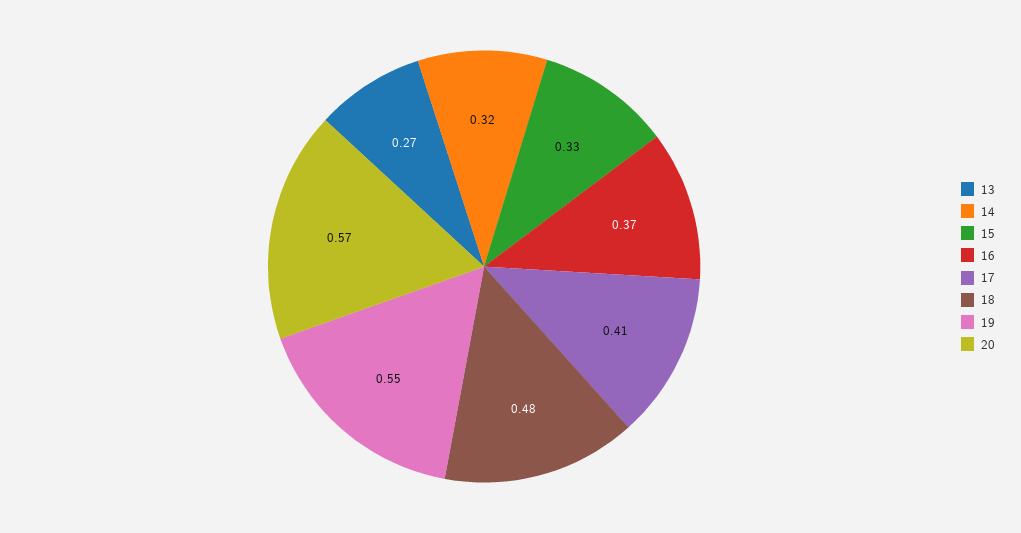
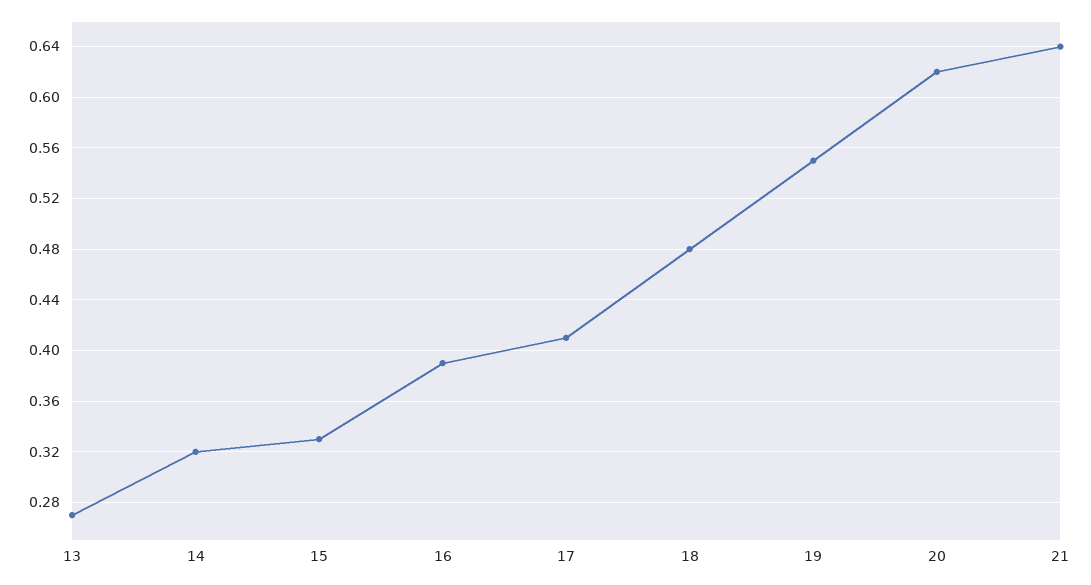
  {
    "13": 0.27,
    "14": 0.32,
    "15": 0.33,
-   "16": 0.37,
+   "16": 0.39,
    "17": 0.41,
    "18": 0.48,
    "19": 0.55,
-   "20": 0.57
+   "20": 0.62,
+   "21": 0.64
  }

